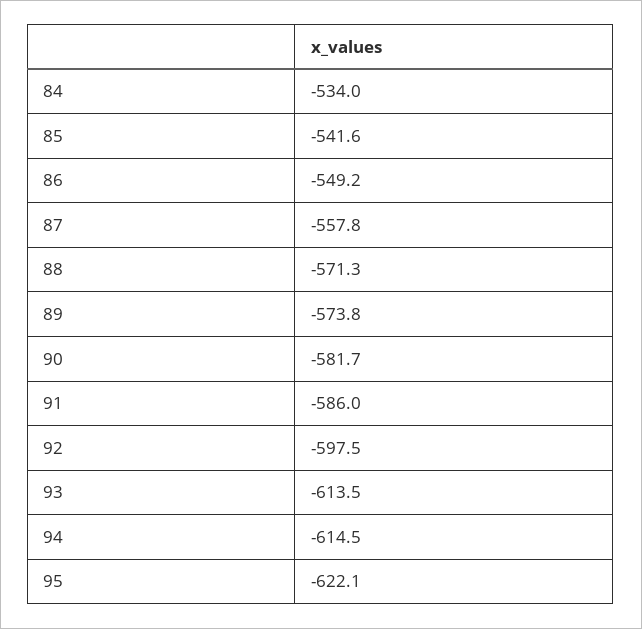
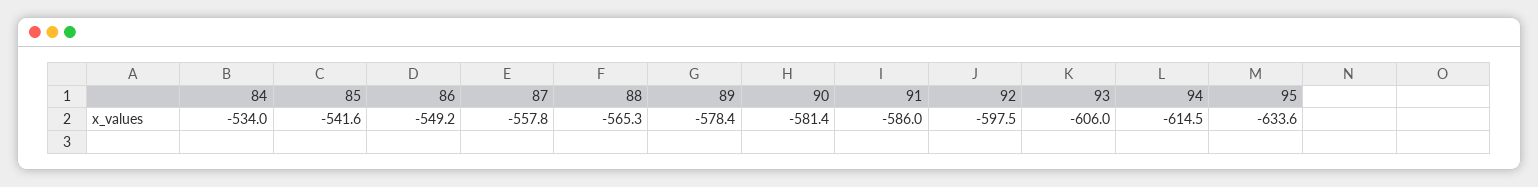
  {
    "84": -534,
    "85": -541.6,
    "86": -549.2,
    "87": -557.8,
-   "88": -571.3,
+   "88": -565.3,
-   "89": -573.8,
+   "89": -578.4,
-   "90": -581.7,
+   "90": -581.4,
    "91": -586,
    "92": -597.5,
-   "93": -613.5,
+   "93": -606,
    "94": -614.5,
-   "95": -622.1
+   "95": -633.6
  }

